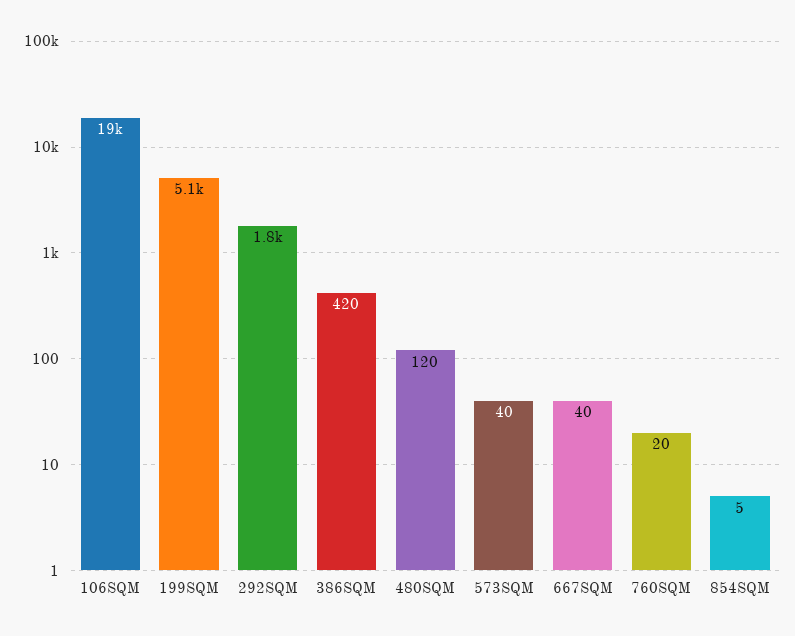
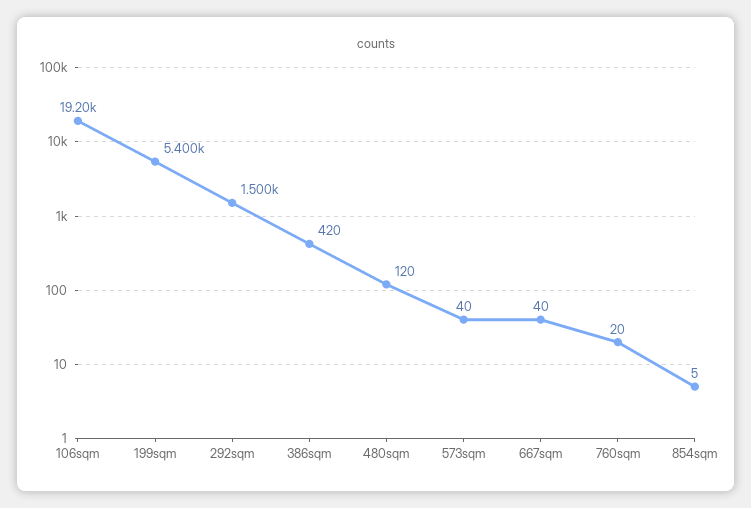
  {
    "106SQM": 19200,
-   "199SQM": 5100,
+   "199SQM": 5400,
-   "292SQM": 1800,
+   "292SQM": 1500,
    "386SQM": 420,
    "480SQM": 120,
    "573SQM": 40,
    "667SQM": 40,
    "760SQM": 20,
    "854SQM": 5
  }

